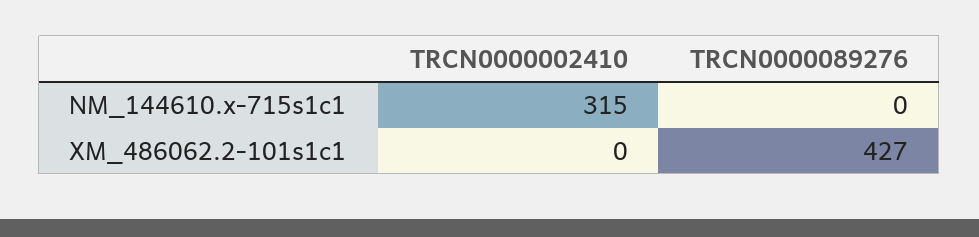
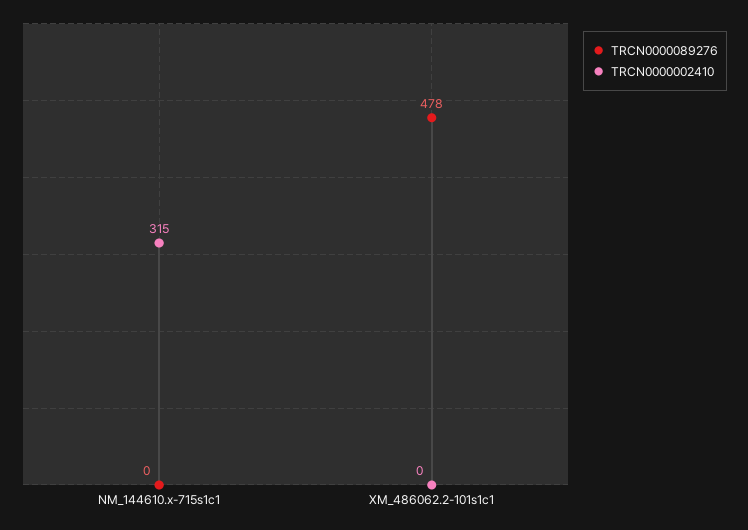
  {
    "TRCN0000002410": {
      "NM_144610.x-715s1c1": 315,
      "XM_486062.2-101s1c1": 0
    },
    "TRCN0000089276": {
      "NM_144610.x-715s1c1": 0,
-     "XM_486062.2-101s1c1": 427
+     "XM_486062.2-101s1c1": 478
    }
  }

